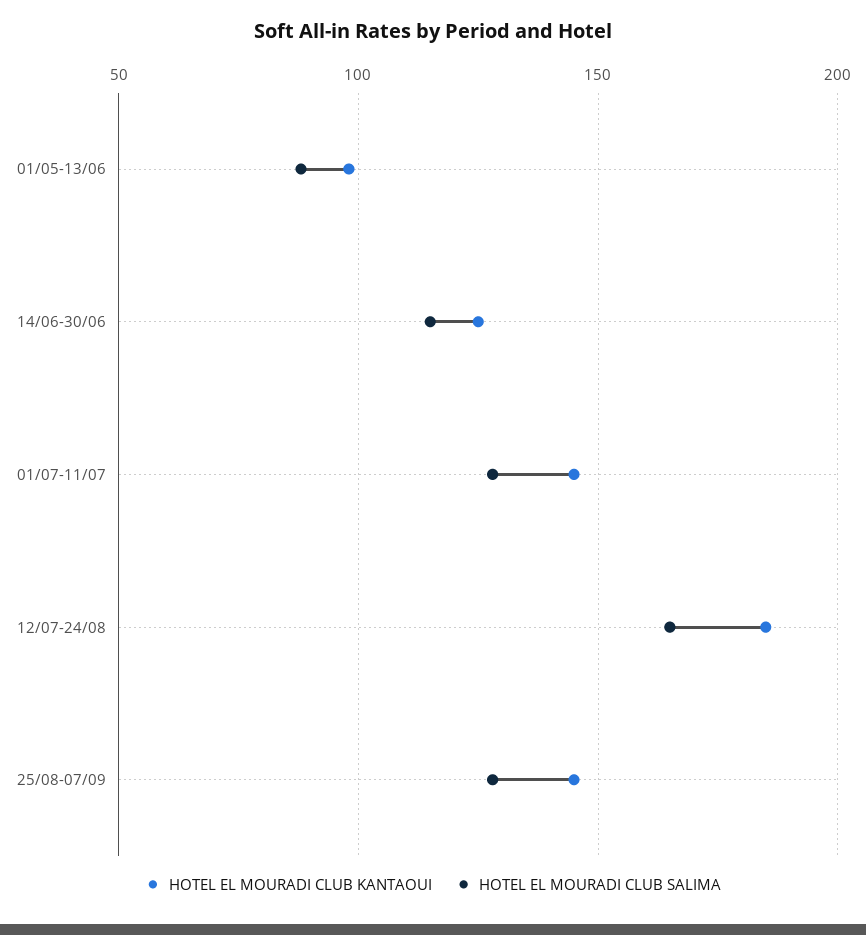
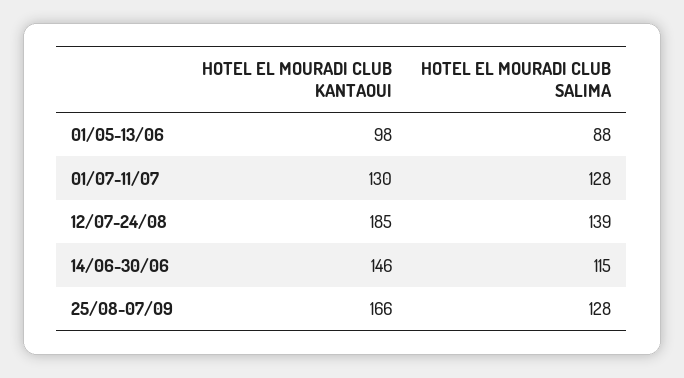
  {
    "HOTEL EL MOURADI CLUB KANTAOUI": {
      "01/05-13/06": 98,
-     "14/06-30/06": 125,
+     "14/06-30/06": 146,
-     "01/07-11/07": 145,
+     "01/07-11/07": 130,
      "12/07-24/08": 185,
-     "25/08-07/09": 145
+     "25/08-07/09": 166
    },
    "HOTEL EL MOURADI CLUB SALIMA": {
      "01/05-13/06": 88,
      "14/06-30/06": 115,
      "01/07-11/07": 128,
-     "12/07-24/08": 165,
+     "12/07-24/08": 139,
      "25/08-07/09": 128
    }
  }

